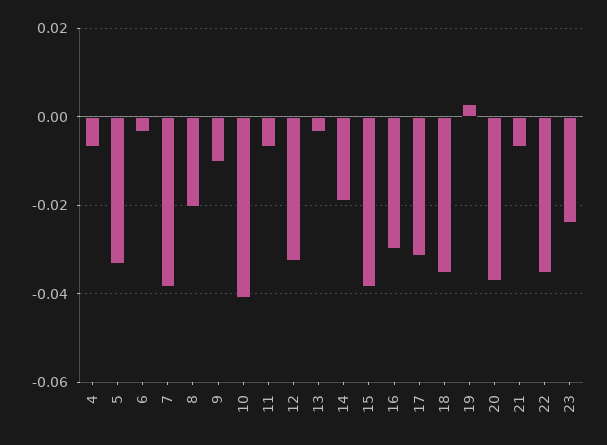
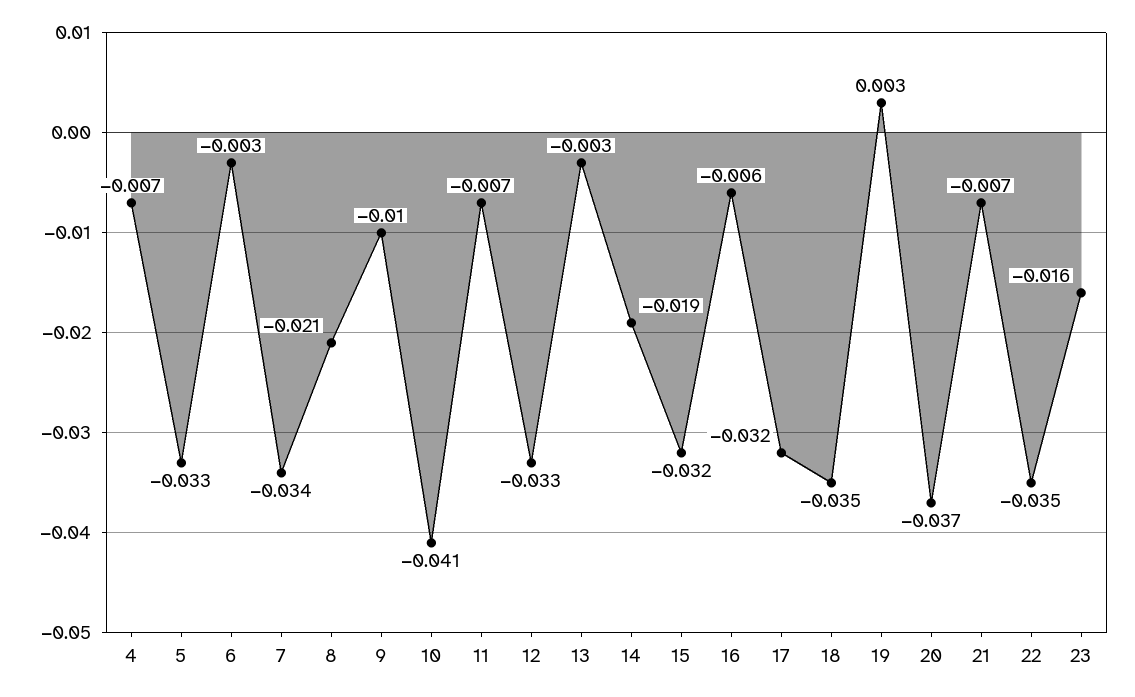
  {
    "4": -0.007,
    "5": -0.033,
    "6": -0.003,
-   "7": -0.038,
+   "7": -0.034,
    "8": -0.021,
    "9": -0.01,
    "10": -0.041,
    "11": -0.007,
    "12": -0.033,
    "13": -0.003,
    "14": -0.019,
-   "15": -0.038,
+   "15": -0.032,
-   "16": -0.03,
+   "16": -0.006,
    "17": -0.032,
    "18": -0.035,
    "19": 0.003,
    "20": -0.037,
    "21": -0.007,
    "22": -0.035,
-   "23": -0.024
+   "23": -0.016
  }

